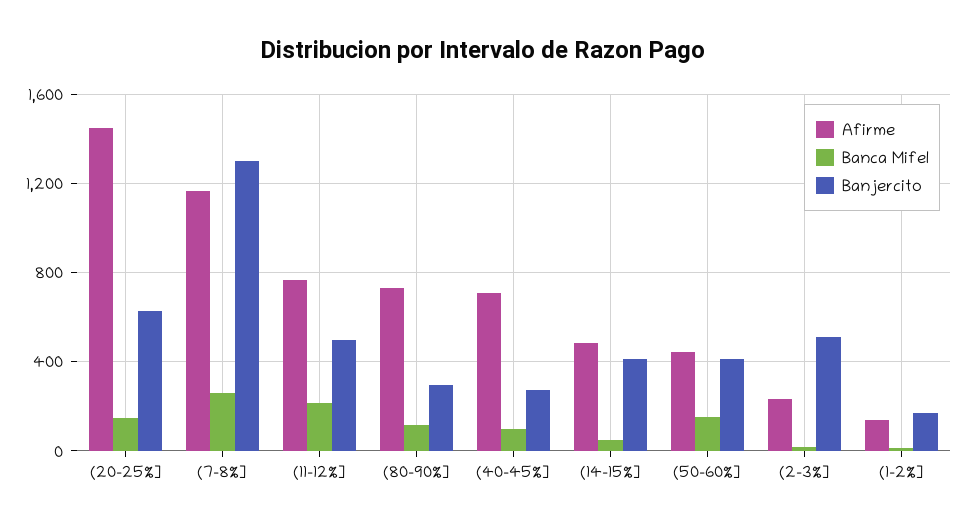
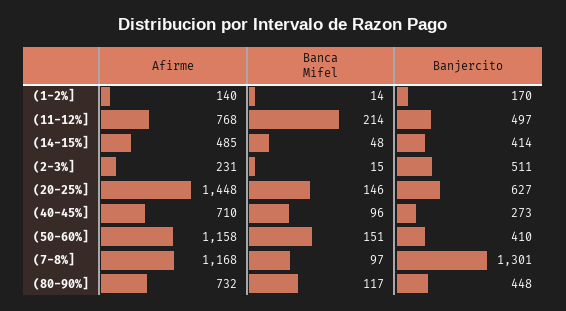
  {
    "Afirme": {
      "(20-25%]": 1448,
      "(7-8%]": 1168,
      "(11-12%]": 768,
      "(80-90%]": 732,
      "(40-45%]": 710,
      "(14-15%]": 485,
-     "(50-60%]": 450,
+     "(50-60%]": 1158,
      "(2-3%]": 231,
      "(1-2%]": 140
    },
    "Banca Mifel": {
      "(20-25%]": 146,
-     "(7-8%]": 250,
+     "(7-8%]": 97,
      "(11-12%]": 214,
      "(80-90%]": 117,
      "(40-45%]": 96,
      "(14-15%]": 48,
      "(50-60%]": 151,
      "(2-3%]": 15,
      "(1-2%]": 14
    },
    "Banjercito": {
      "(20-25%]": 627,
      "(7-8%]": 1301,
      "(11-12%]": 497,
-     "(80-90%]": 300,
+     "(80-90%]": 448,
      "(40-45%]": 273,
      "(14-15%]": 414,
      "(50-60%]": 410,
      "(2-3%]": 511,
      "(1-2%]": 170
    }
  }

